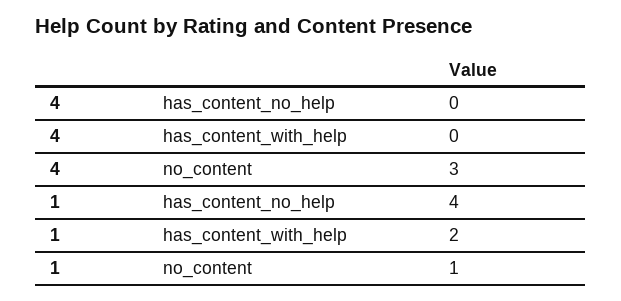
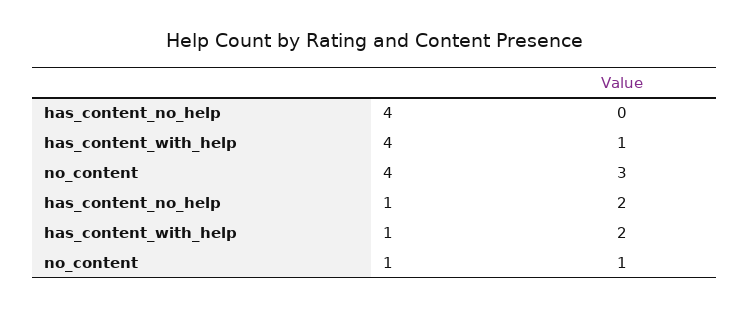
  {
    "4": {
      "has_content_no_help": 0,
-     "has_content_with_help": 0,
+     "has_content_with_help": 1,
      "no_content": 3
    },
    "1": {
-     "has_content_no_help": 4,
+     "has_content_no_help": 2,
      "has_content_with_help": 2,
      "no_content": 1
    }
  }

